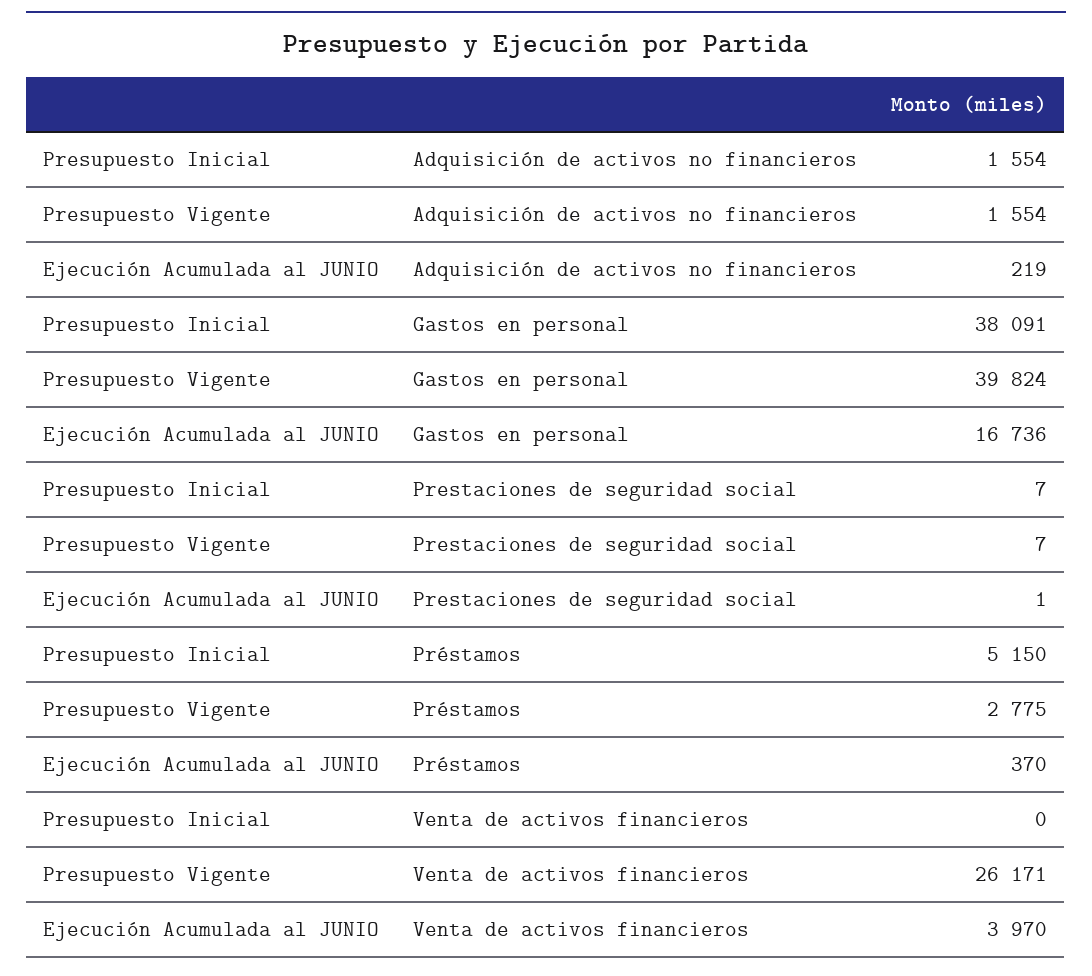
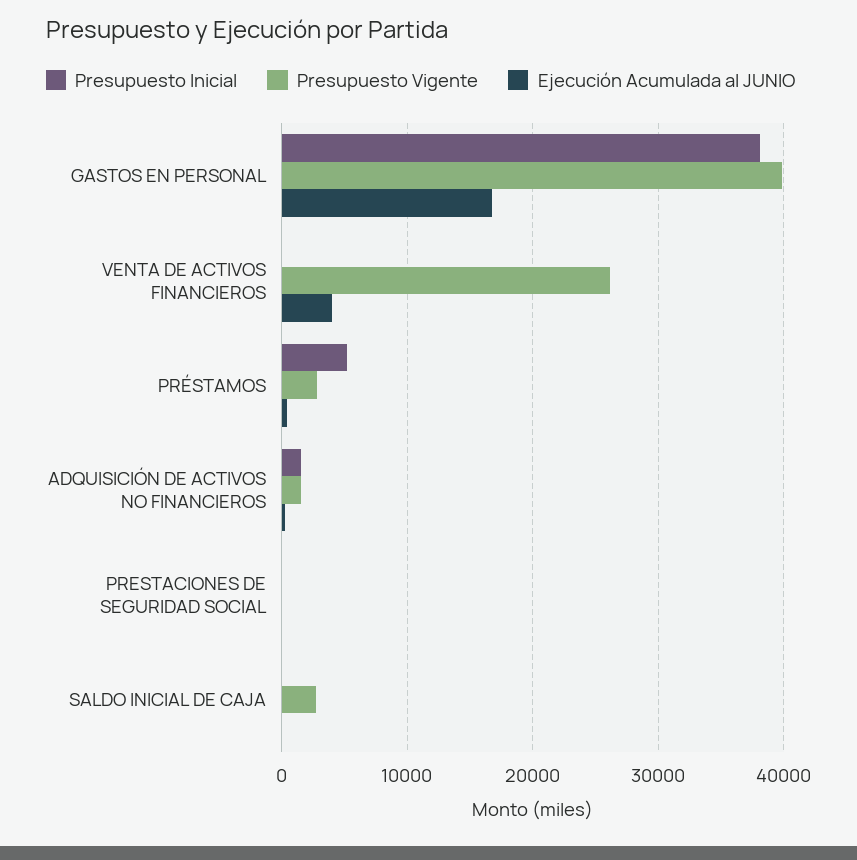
  {
    "Presupuesto Inicial": {
      "Adquisición de activos no financieros": 1554,
      "Gastos en personal": 38091,
      "Prestaciones de seguridad social": 7,
      "Préstamos": 5150,
-     "Venta de activos financieros": 0
+     "Venta de activos financieros": 0,
+     "SALDO INICIAL DE CAJA": 0
    },
    "Presupuesto Vigente": {
      "Adquisición de activos no financieros": 1554,
      "Gastos en personal": 39824,
      "Prestaciones de seguridad social": 7,
      "Préstamos": 2775,
-     "Venta de activos financieros": 26171
+     "Venta de activos financieros": 26171,
+     "SALDO INICIAL DE CAJA": 3000
    },
    "Ejecución Acumulada al JUNIO": {
      "Adquisición de activos no financieros": 219,
      "Gastos en personal": 16736,
      "Prestaciones de seguridad social": 1,
      "Préstamos": 370,
-     "Venta de activos financieros": 3970
+     "Venta de activos financieros": 3970,
+     "SALDO INICIAL DE CAJA": 0
    }
  }

